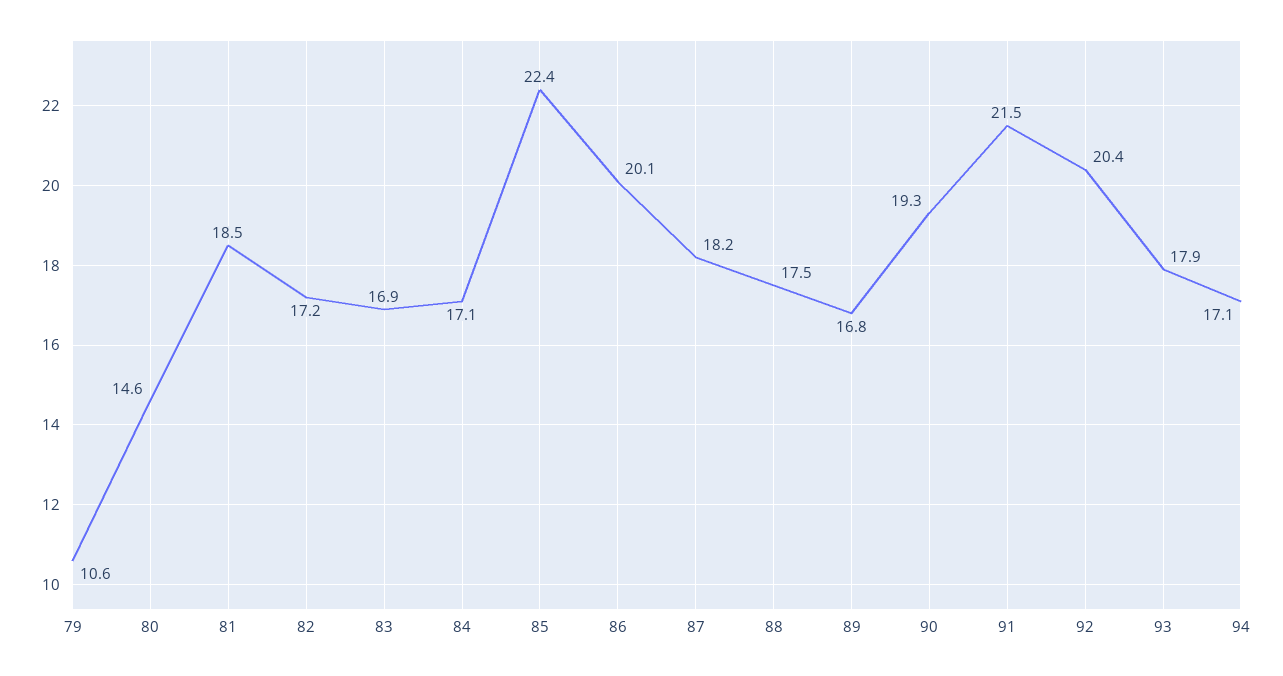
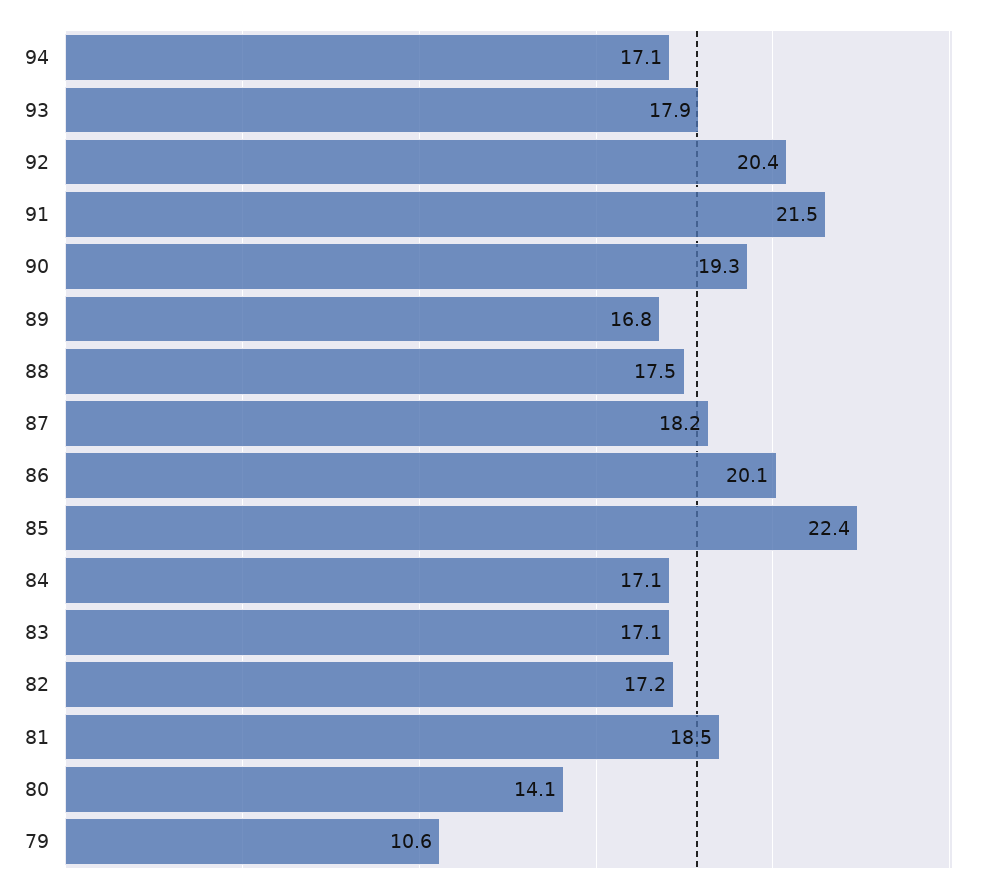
  {
    "79": 10.6,
-   "80": 14.6,
+   "80": 14.1,
    "81": 18.5,
    "82": 17.2,
-   "83": 16.9,
+   "83": 17.1,
    "84": 17.1,
    "85": 22.4,
    "86": 20.1,
    "87": 18.2,
    "88": 17.5,
    "89": 16.8,
    "90": 19.3,
    "91": 21.5,
    "92": 20.4,
    "93": 17.9,
    "94": 17.1
  }

